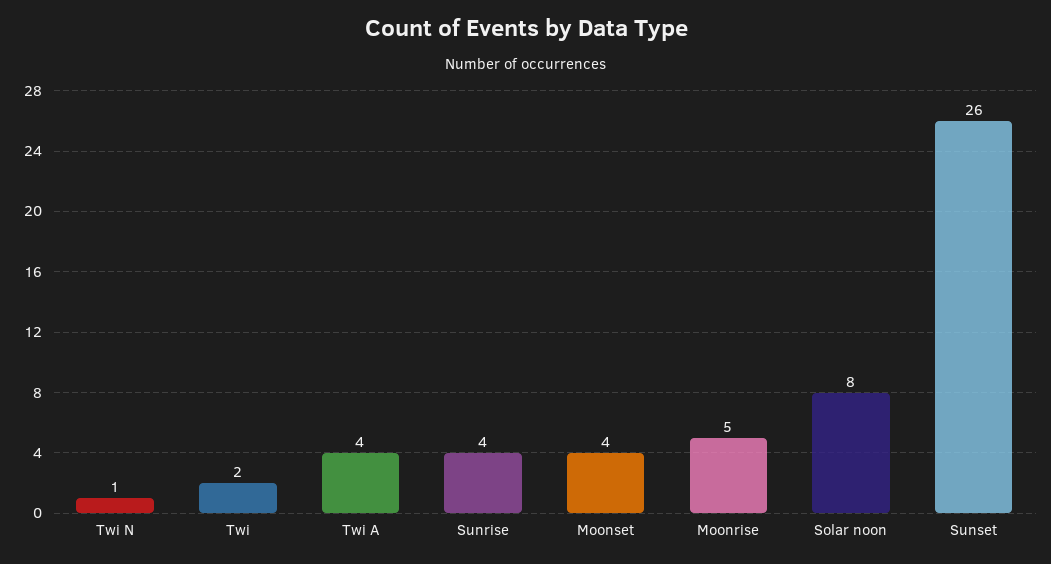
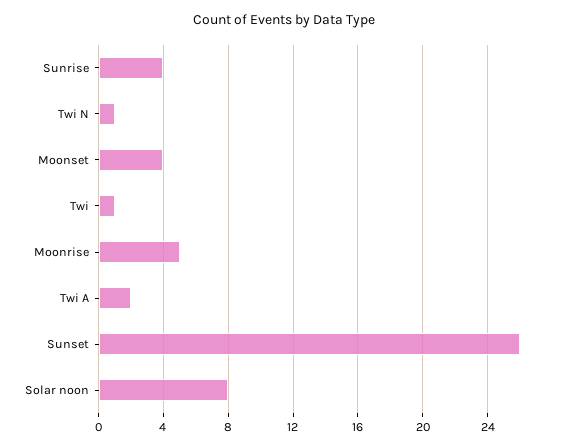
  {
    "Twi N": 1,
-   "Twi": 2,
+   "Twi": 1,
-   "Twi A": 4,
+   "Twi A": 2,
    "Sunrise": 4,
    "Moonset": 4,
    "Moonrise": 5,
    "Solar noon": 8,
    "Sunset": 26
  }

